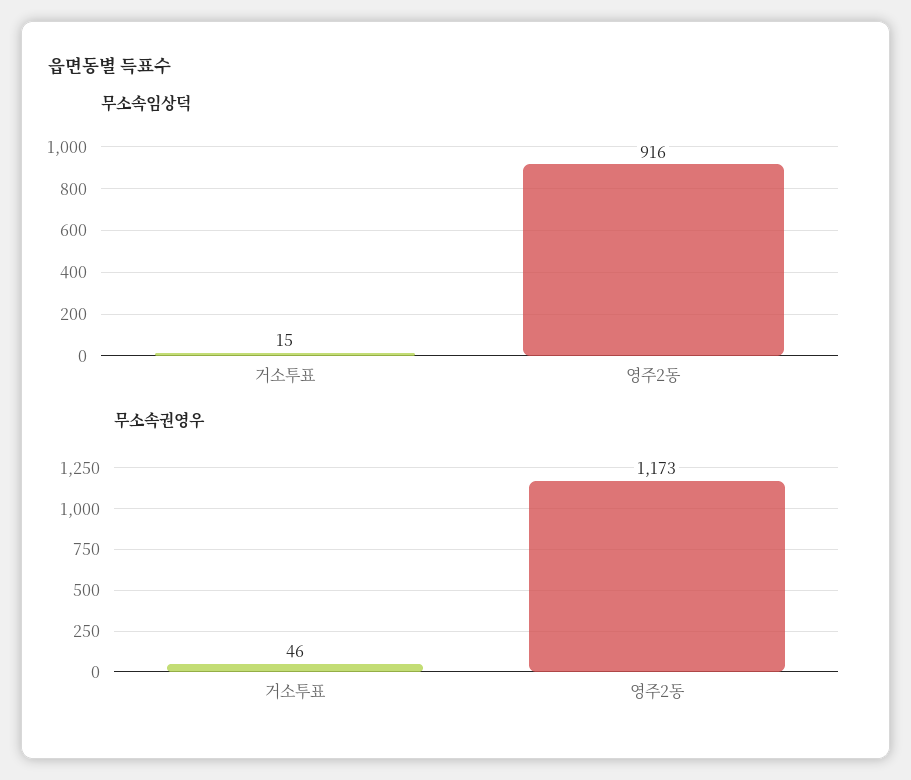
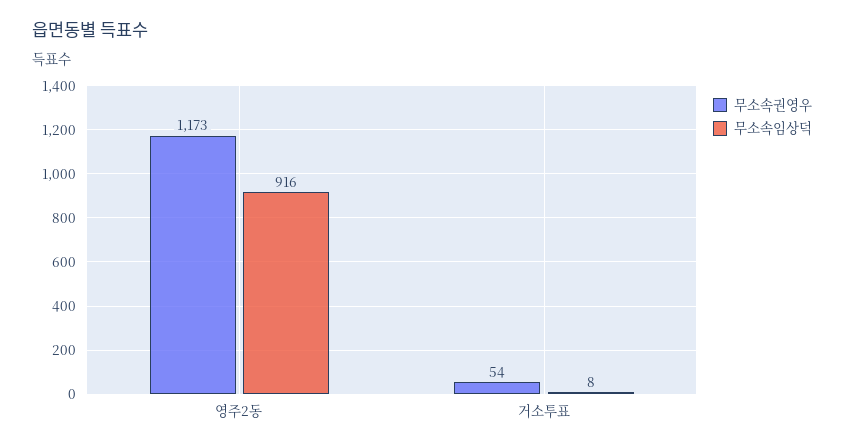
  {
    "무소속임상덕": {
-     "거소투표": 15,
+     "거소투표": 8,
      "영주2동": 916
    },
    "무소속권영우": {
-     "거소투표": 46,
+     "거소투표": 54,
      "영주2동": 1173
    }
  }

